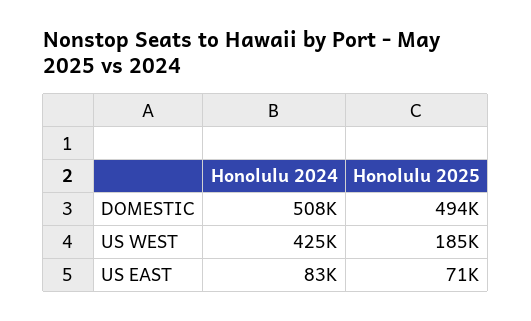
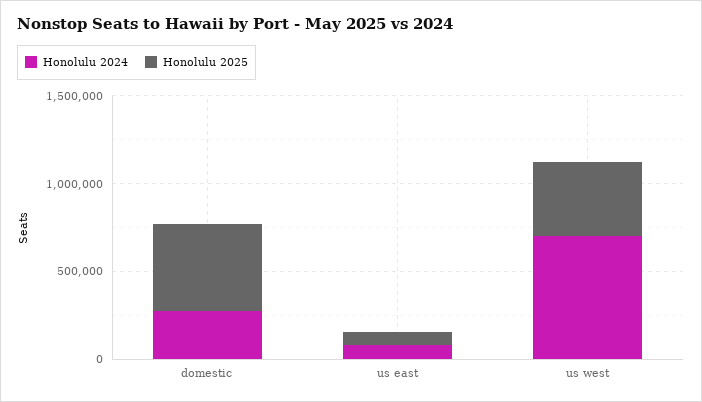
  {
    "Honolulu 2024": {
-     "DOMESTIC": 508000,
+     "DOMESTIC": 300000,
-     "US WEST": 425000,
+     "US WEST": 700000,
      "US EAST": 83000
    },
    "Honolulu 2025": {
      "DOMESTIC": 494000,
-     "US WEST": 185000,
+     "US WEST": 400000,
      "US EAST": 71000
    }
  }

